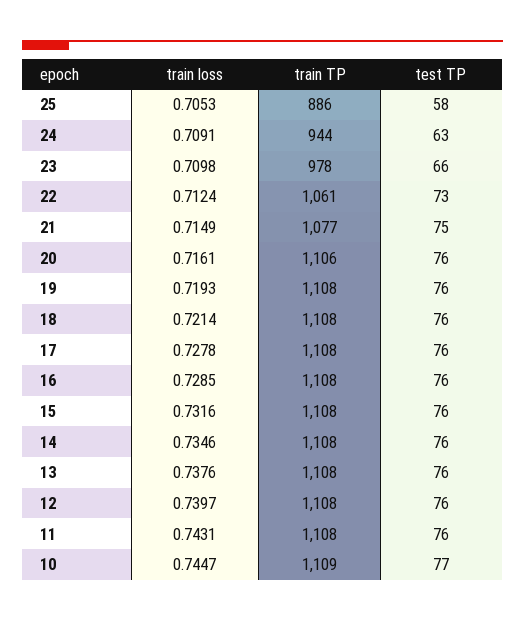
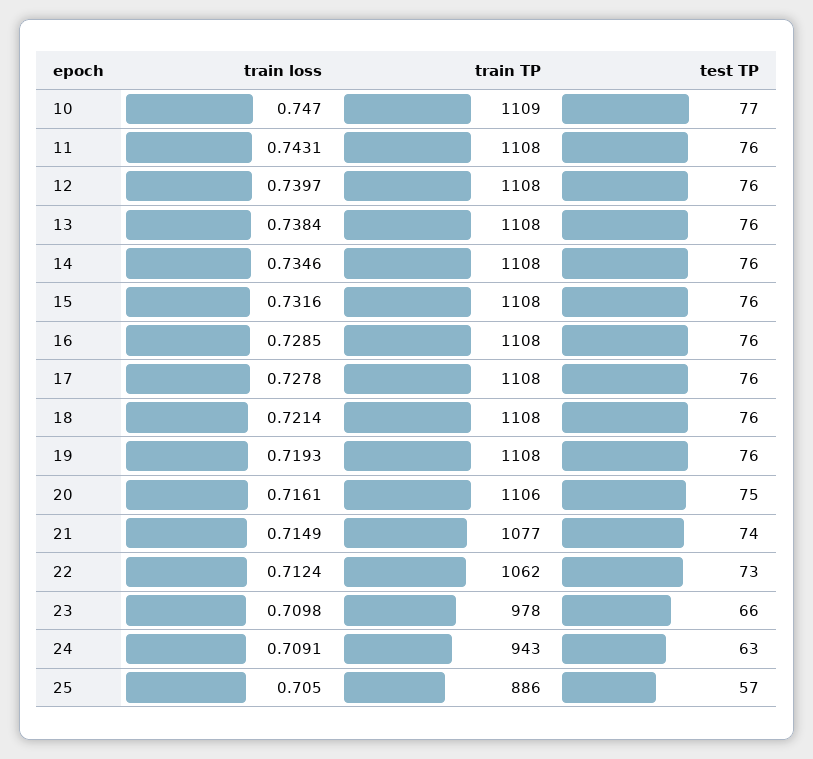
  {
    "train loss": {
-     "25": 0.7053,
+     "25": 0.705,
      "24": 0.7091,
      "23": 0.7098,
      "22": 0.7124,
      "21": 0.7149,
      "20": 0.7161,
      "19": 0.7193,
      "18": 0.7214,
      "17": 0.7278,
      "16": 0.7285,
      "15": 0.7316,
      "14": 0.7346,
-     "13": 0.7376,
+     "13": 0.7384,
      "12": 0.7397,
      "11": 0.7431,
-     "10": 0.7447
+     "10": 0.747
    },
    "train TP": {
      "25": 886,
-     "24": 944,
+     "24": 943,
      "23": 978,
-     "22": 1061,
+     "22": 1062,
      "21": 1077,
      "20": 1106,
      "19": 1108,
      "18": 1108,
      "17": 1108,
      "16": 1108,
      "15": 1108,
      "14": 1108,
      "13": 1108,
      "12": 1108,
      "11": 1108,
      "10": 1109
    },
    "test TP": {
-     "25": 58,
+     "25": 57,
      "24": 63,
      "23": 66,
      "22": 73,
-     "21": 75,
+     "21": 74,
-     "20": 76,
+     "20": 75,
      "19": 76,
      "18": 76,
      "17": 76,
      "16": 76,
      "15": 76,
      "14": 76,
      "13": 76,
      "12": 76,
      "11": 76,
      "10": 77
    }
  }

